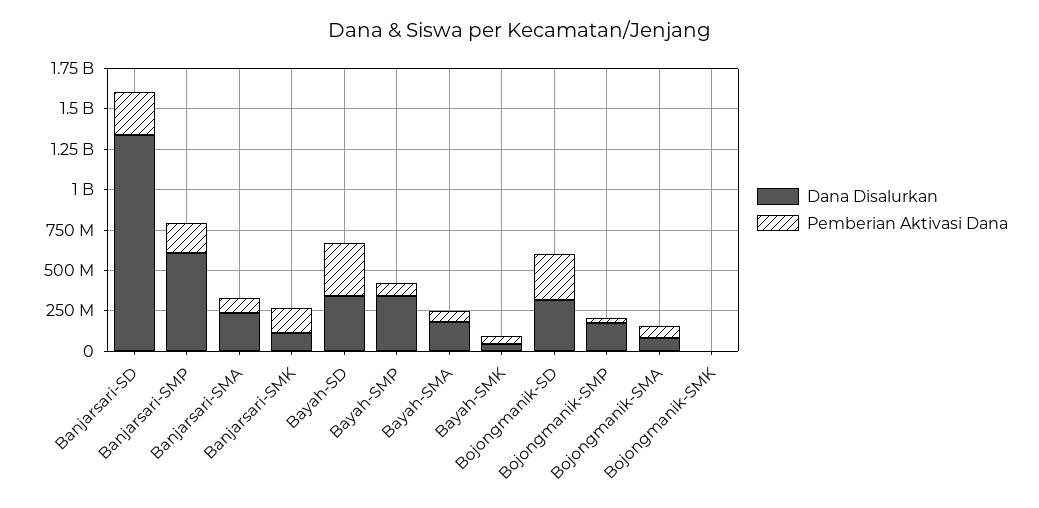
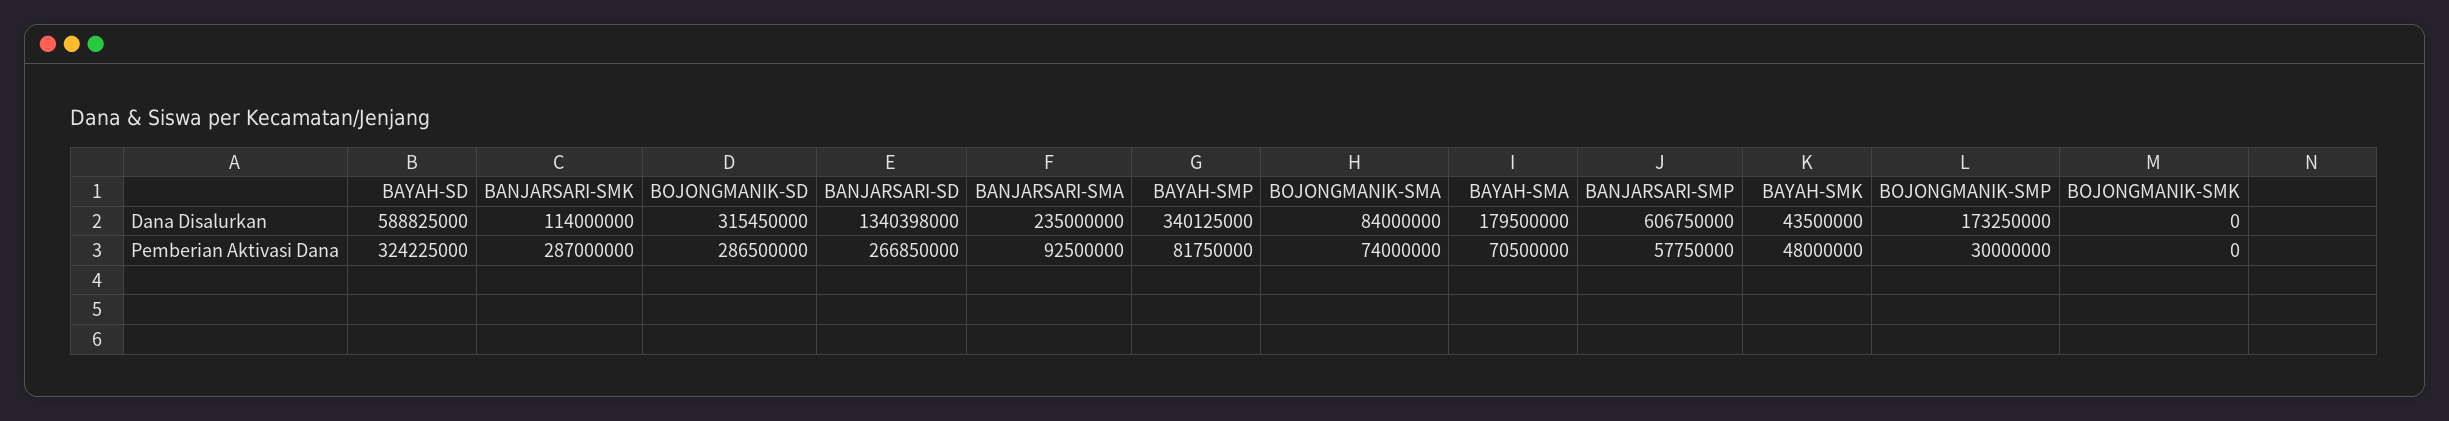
  {
    "Dana Disalurkan": {
      "Banjarsari-SD": 1340398000,
      "Banjarsari-SMP": 606750000,
      "Banjarsari-SMA": 235000000,
      "Banjarsari-SMK": 114000000,
-     "Bayah-SD": 350000000,
+     "Bayah-SD": 588825000,
      "Bayah-SMP": 340125000,
      "Bayah-SMA": 179500000,
      "Bayah-SMK": 43500000,
      "Bojongmanik-SD": 315450000,
      "Bojongmanik-SMP": 173250000,
      "Bojongmanik-SMA": 84000000,
      "Bojongmanik-SMK": 0
    },
    "Pemberian Aktivasi Dana": {
      "Banjarsari-SD": 266850000,
-     "Banjarsari-SMP": 200000000,
+     "Banjarsari-SMP": 57750000,
      "Banjarsari-SMA": 92500000,
-     "Banjarsari-SMK": 150000000,
+     "Banjarsari-SMK": 287000000,
      "Bayah-SD": 324225000,
      "Bayah-SMP": 81750000,
      "Bayah-SMA": 70500000,
      "Bayah-SMK": 48000000,
      "Bojongmanik-SD": 286500000,
      "Bojongmanik-SMP": 30000000,
      "Bojongmanik-SMA": 74000000,
      "Bojongmanik-SMK": 0
    }
  }

